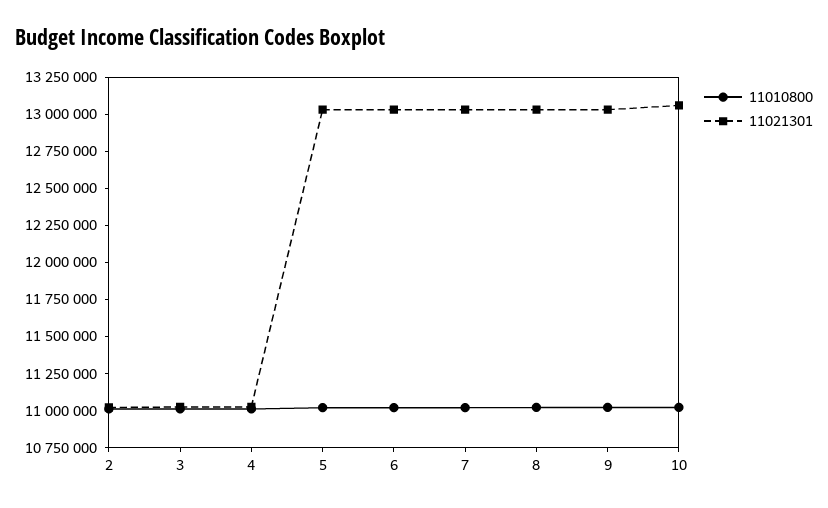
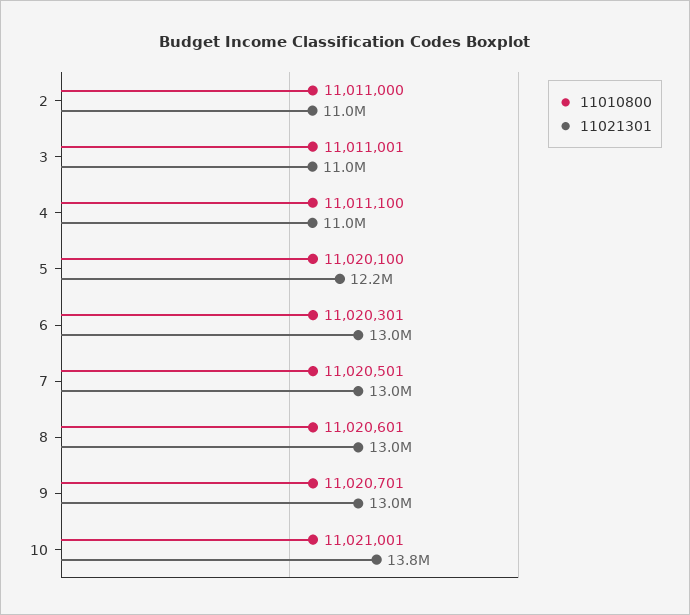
  {
    "11010800": {
      "2": 11011000,
      "3": 11011001,
      "4": 11011100,
      "5": 11020100,
      "6": 11020301,
      "7": 11020501,
      "8": 11020601,
      "9": 11020701,
      "10": 11021001
    },
    "11021301": {
      "2": 11000000,
      "3": 11000000,
      "4": 11000000,
-     "5": 13000000,
+     "5": 12200000,
      "6": 13000000,
      "7": 13000000,
      "8": 13000000,
      "9": 13000000,
-     "10": 13000000
+     "10": 13800000
    }
  }

